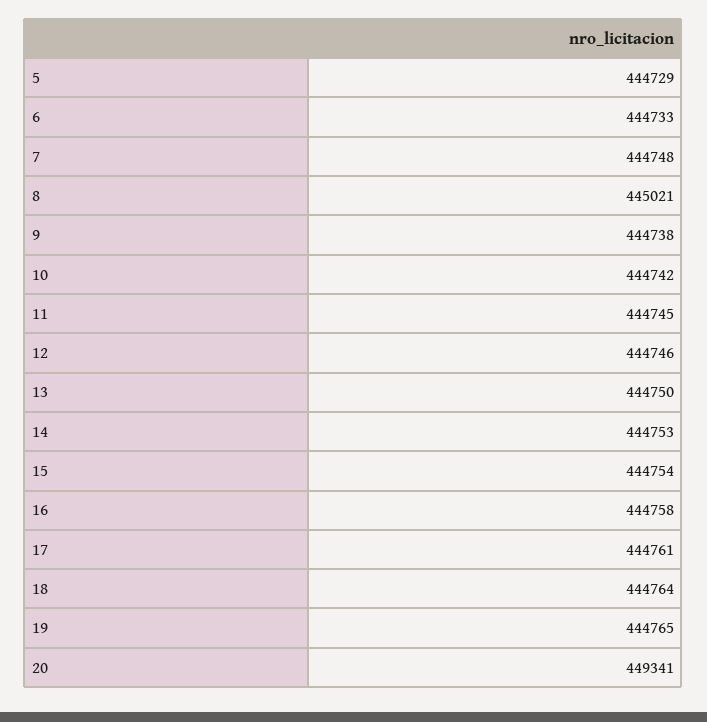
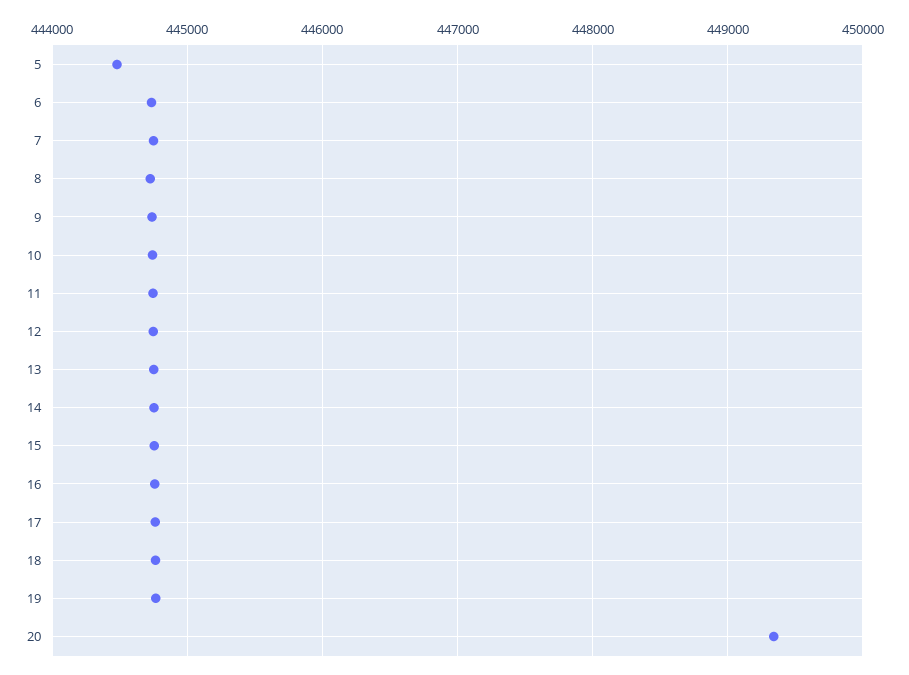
  {
-   "5": 444729,
+   "5": 444500,
    "6": 444733,
    "7": 444748,
-   "8": 445021,
+   "8": 444700,
    "9": 444738,
    "10": 444742,
    "11": 444745,
    "12": 444746,
    "13": 444750,
    "14": 444753,
    "15": 444754,
    "16": 444758,
    "17": 444761,
    "18": 444764,
    "19": 444765,
    "20": 449341
  }

